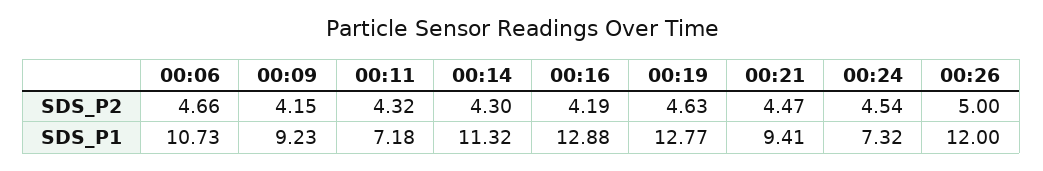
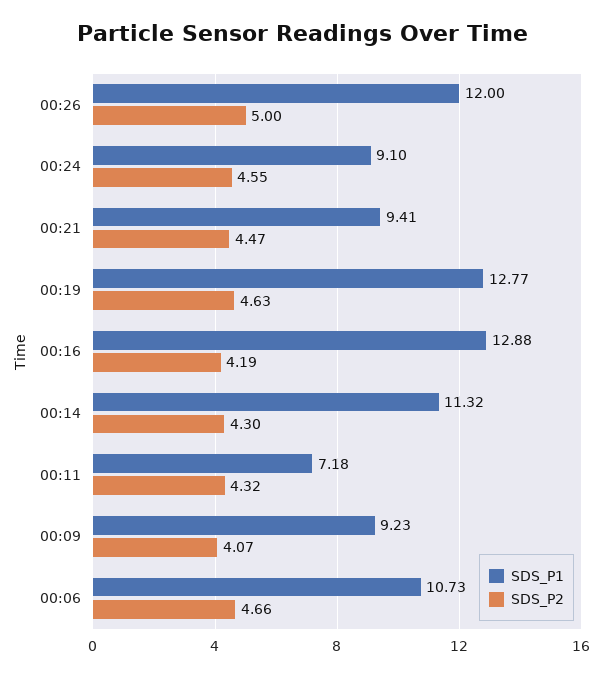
  {
    "SDS_P2": {
      "00:06": 4.66,
-     "00:09": 4.15,
+     "00:09": 4.07,
      "00:11": 4.32,
      "00:14": 4.3,
      "00:16": 4.19,
      "00:19": 4.63,
      "00:21": 4.47,
-     "00:24": 4.54,
+     "00:24": 4.55,
      "00:26": 5
    },
    "SDS_P1": {
      "00:06": 10.73,
      "00:09": 9.23,
      "00:11": 7.18,
      "00:14": 11.32,
      "00:16": 12.88,
      "00:19": 12.77,
      "00:21": 9.41,
-     "00:24": 7.32,
+     "00:24": 9.1,
      "00:26": 12
    }
  }

